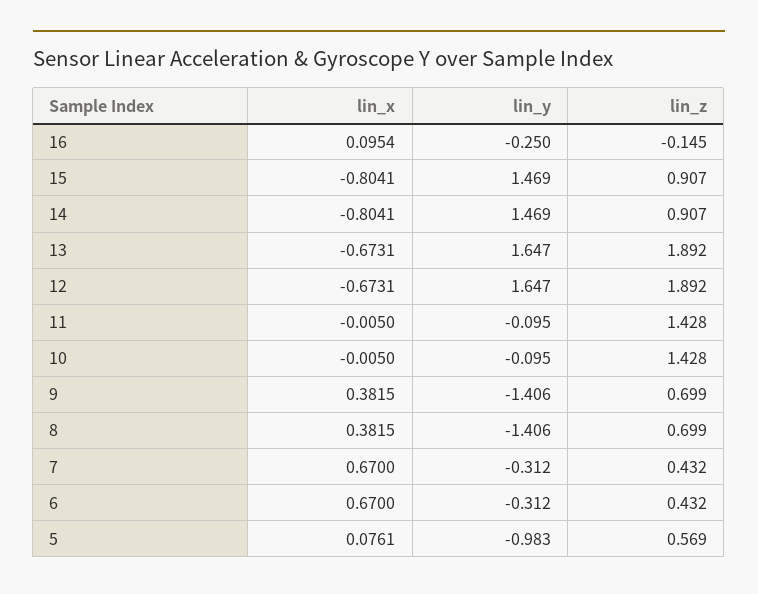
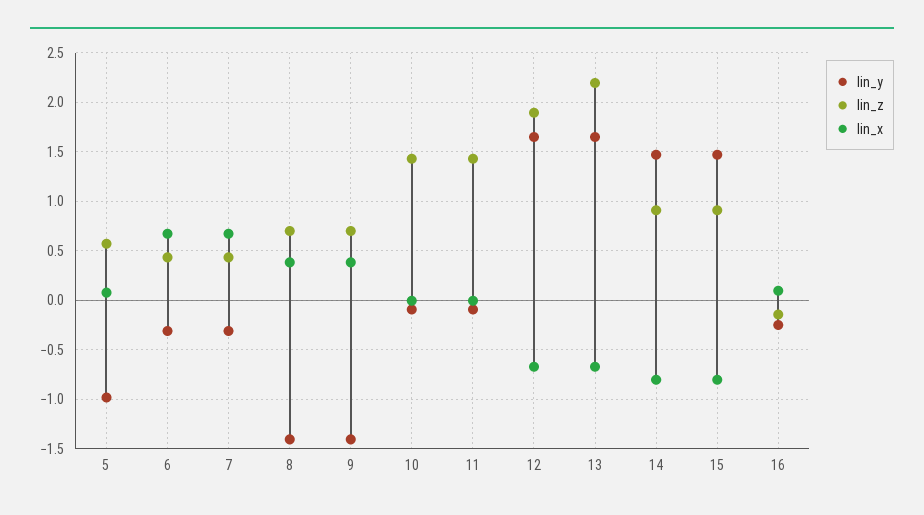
  {
    "lin_x": {
      "16": 0.0954,
      "15": -0.8041,
      "14": -0.8041,
      "13": -0.6731,
      "12": -0.6731,
      "11": -0.005,
      "10": -0.005,
      "9": 0.3815,
      "8": 0.3815,
      "7": 0.67,
      "6": 0.67,
      "5": 0.0761
    },
    "lin_y": {
      "16": -0.25,
      "15": 1.469,
      "14": 1.469,
      "13": 1.647,
      "12": 1.647,
      "11": -0.095,
      "10": -0.095,
      "9": -1.406,
      "8": -1.406,
      "7": -0.312,
      "6": -0.312,
      "5": -0.983
    },
    "lin_z": {
      "16": -0.145,
      "15": 0.907,
      "14": 0.907,
-     "13": 1.892,
+     "13": 2.2,
      "12": 1.892,
      "11": 1.428,
      "10": 1.428,
      "9": 0.699,
      "8": 0.699,
      "7": 0.432,
      "6": 0.432,
      "5": 0.569
    }
  }

